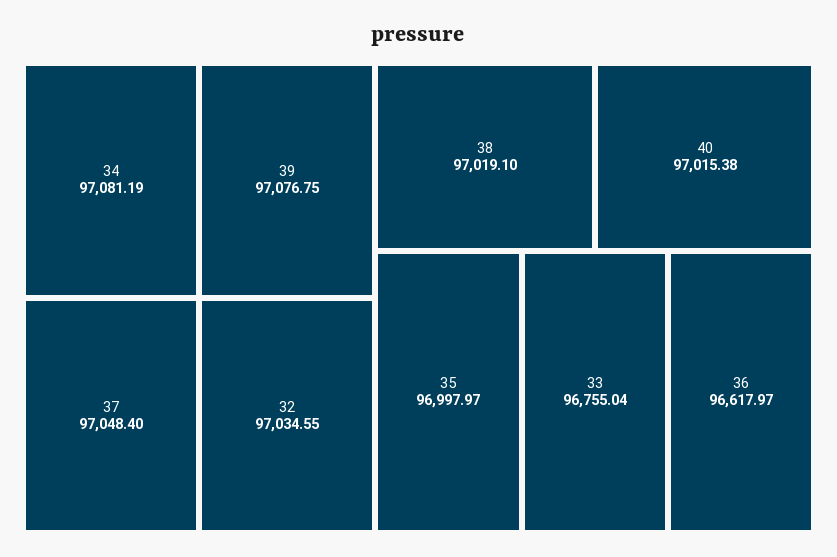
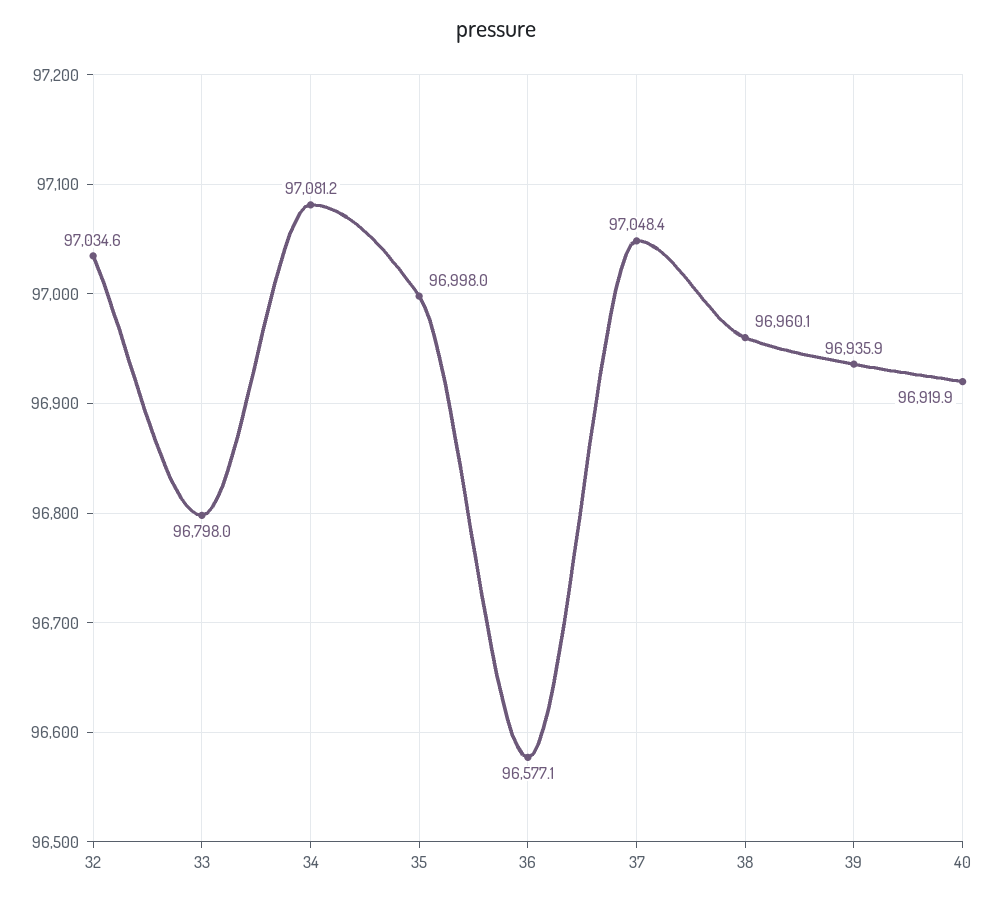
  {
    "34": 97081.19,
-   "39": 97076.75,
+   "39": 96935.9,
    "37": 97048.4,
    "32": 97034.55,
-   "38": 97019.1,
+   "38": 96960.1,
-   "40": 97015.38,
+   "40": 96919.9,
    "35": 96997.97,
-   "33": 96755.04,
+   "33": 96798,
-   "36": 96617.97
+   "36": 96577.1
  }

